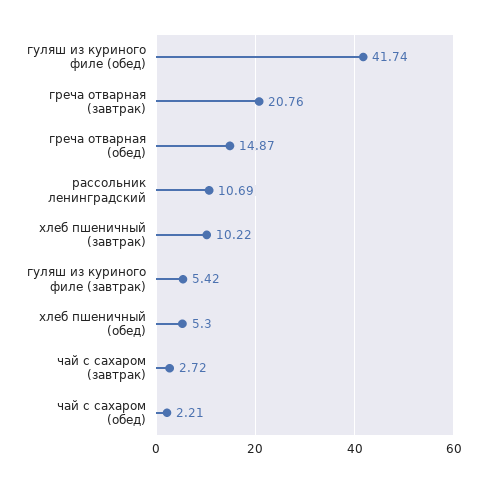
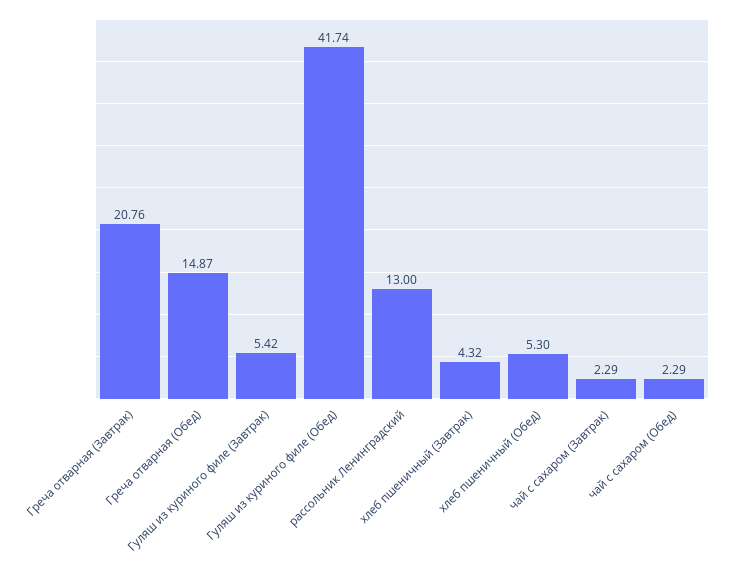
  {
    "гуляш из куриного филе (обед)": 41.74,
    "греча отварная (завтрак)": 20.76,
    "греча отварная (обед)": 14.87,
-   "рассольник ленинградский": 10.69,
+   "рассольник ленинградский": 13,
-   "хлеб пшеничный (завтрак)": 10.22,
+   "хлеб пшеничный (завтрак)": 4.32,
    "гуляш из куриного филе (завтрак)": 5.42,
    "хлеб пшеничный (обед)": 5.3,
-   "чай с сахаром (завтрак)": 2.72,
+   "чай с сахаром (завтрак)": 2.29,
-   "чай с сахаром (обед)": 2.21
+   "чай с сахаром (обед)": 2.29
  }

